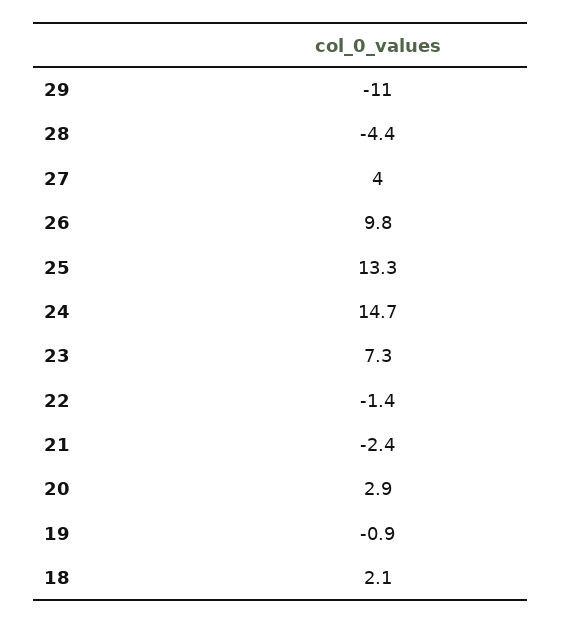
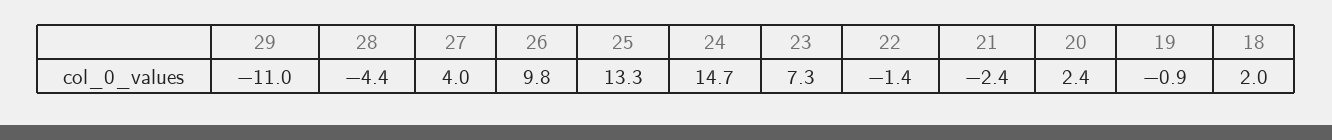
  {
    "29": -11,
    "28": -4.4,
    "27": 4,
    "26": 9.8,
    "25": 13.3,
    "24": 14.7,
    "23": 7.3,
    "22": -1.4,
    "21": -2.4,
-   "20": 2.9,
+   "20": 2.4,
    "19": -0.9,
-   "18": 2.1
+   "18": 2
  }

